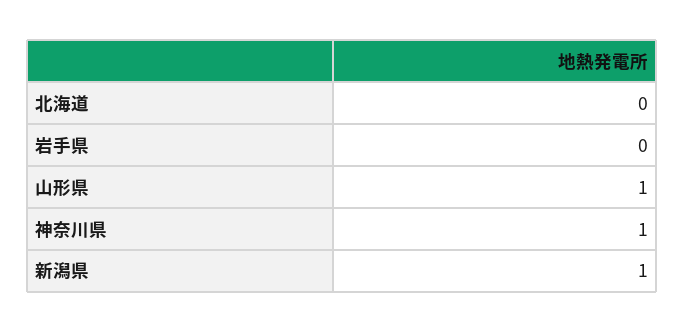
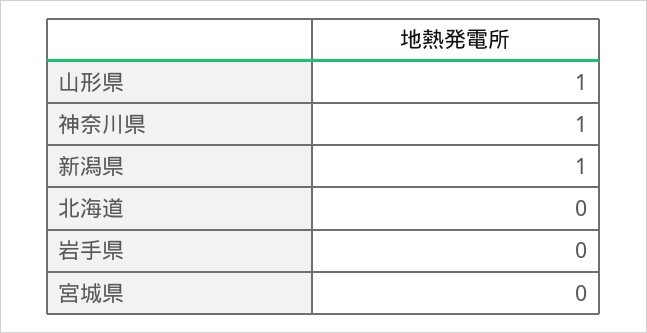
  {
    "北海道": 0,
    "岩手県": 0,
    "山形県": 1,
    "神奈川県": 1,
-   "新潟県": 1
+   "新潟県": 1,
+   "宮城県": 0
  }

